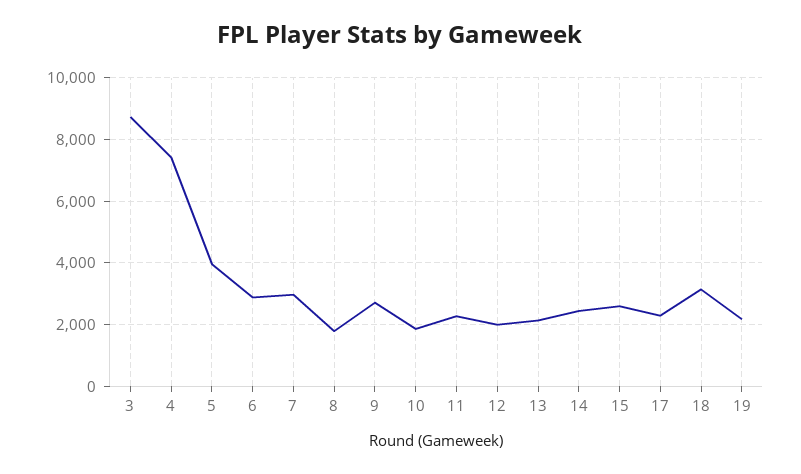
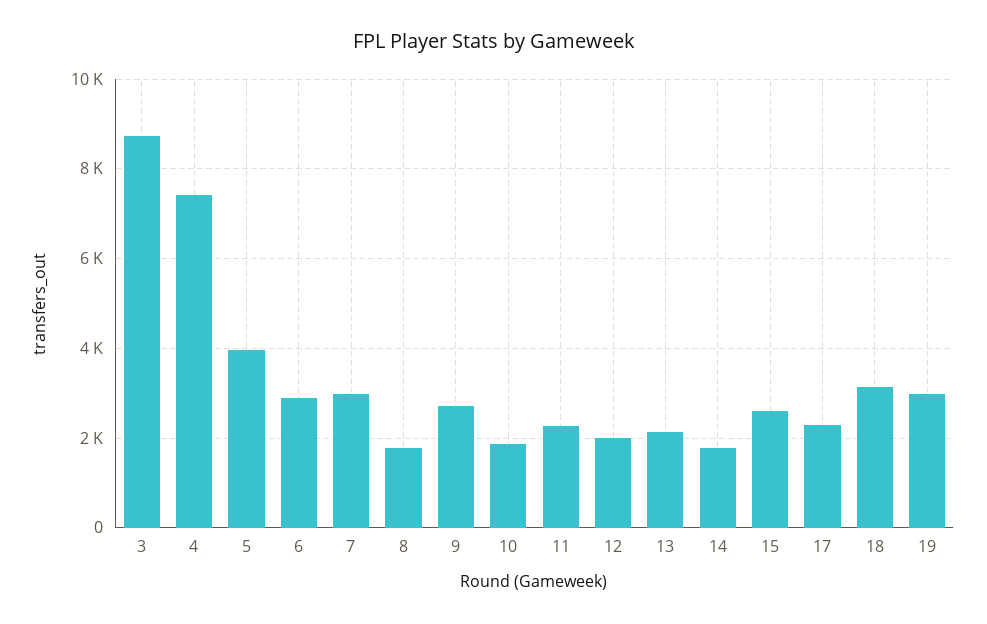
  {
    "3": 8800,
    "4": 7400,
    "5": 4000,
    "6": 2800,
    "7": 3000,
    "8": 1800,
    "9": 2800,
    "10": 1800,
    "11": 2200,
    "12": 2000,
    "13": 2200,
-   "14": 2400,
+   "14": 1800,
    "15": 2600,
    "17": 2200,
    "18": 3200,
-   "19": 2200
+   "19": 3000
  }

